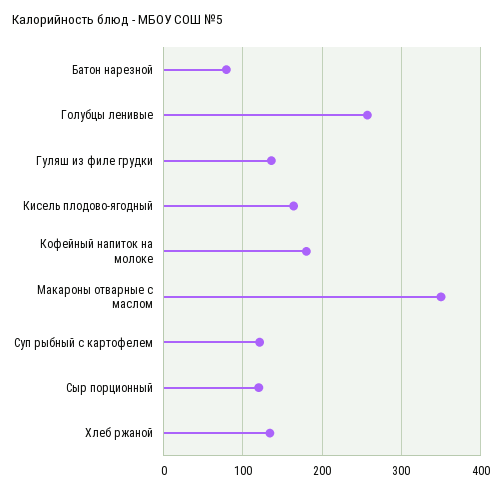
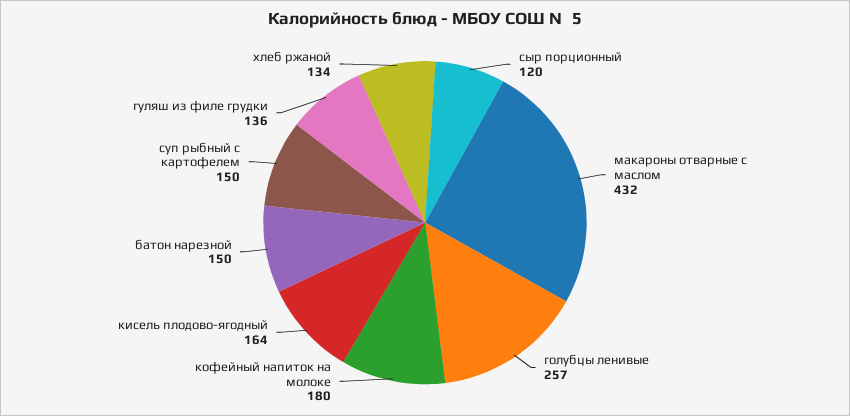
  {
-   "Батон нарезной": 80,
+   "Батон нарезной": 150,
    "Голубцы ленивые": 257,
    "Гуляш из филе грудки": 136,
    "Кисель плодово-ягодный": 164,
    "Кофейный напиток на молоке": 180,
-   "Макароны отварные с маслом": 350,
+   "Макароны отварные с маслом": 432,
-   "Суп рыбный с картофелем": 120,
+   "Суп рыбный с картофелем": 150,
    "Сыр порционный": 120,
    "Хлеб ржаной": 134
  }

